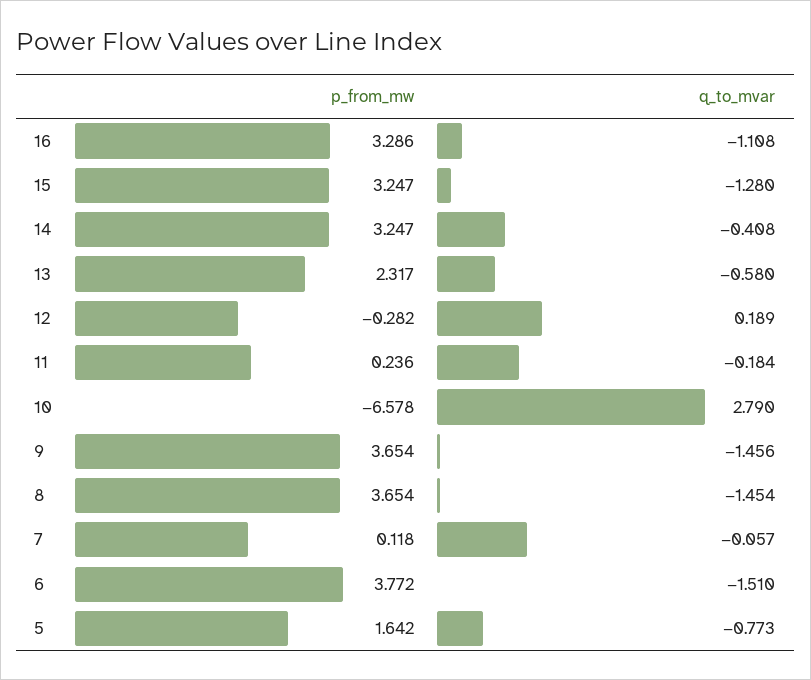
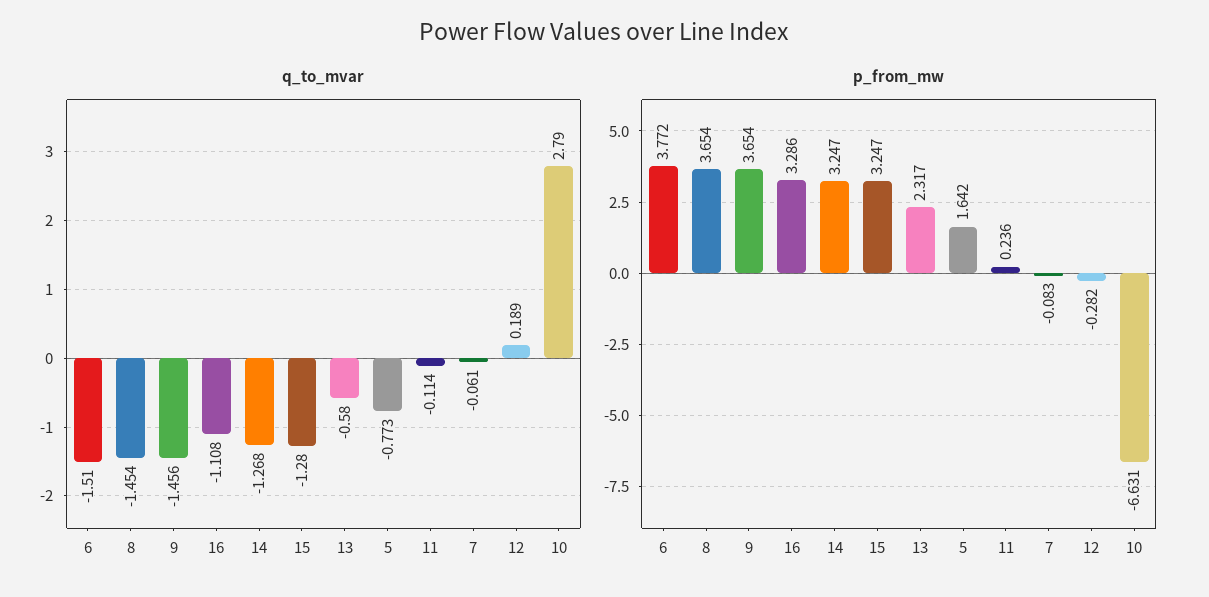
  {
    "p_from_mw": {
      "16": 3.286,
      "15": 3.247,
      "14": 3.247,
      "13": 2.317,
      "12": -0.282,
      "11": 0.236,
-     "10": -6.578,
+     "10": -6.631,
      "9": 3.654,
      "8": 3.654,
-     "7": 0.118,
+     "7": -0.083,
      "6": 3.772,
      "5": 1.642
    },
    "q_to_mvar": {
      "16": -1.108,
      "15": -1.28,
-     "14": -0.408,
+     "14": -1.268,
      "13": -0.58,
      "12": 0.189,
-     "11": -0.184,
+     "11": -0.114,
      "10": 2.79,
      "9": -1.456,
      "8": -1.454,
-     "7": -0.057,
+     "7": -0.061,
      "6": -1.51,
      "5": -0.773
    }
  }

